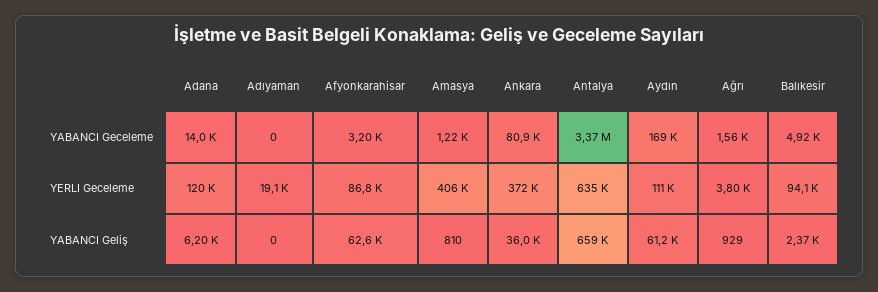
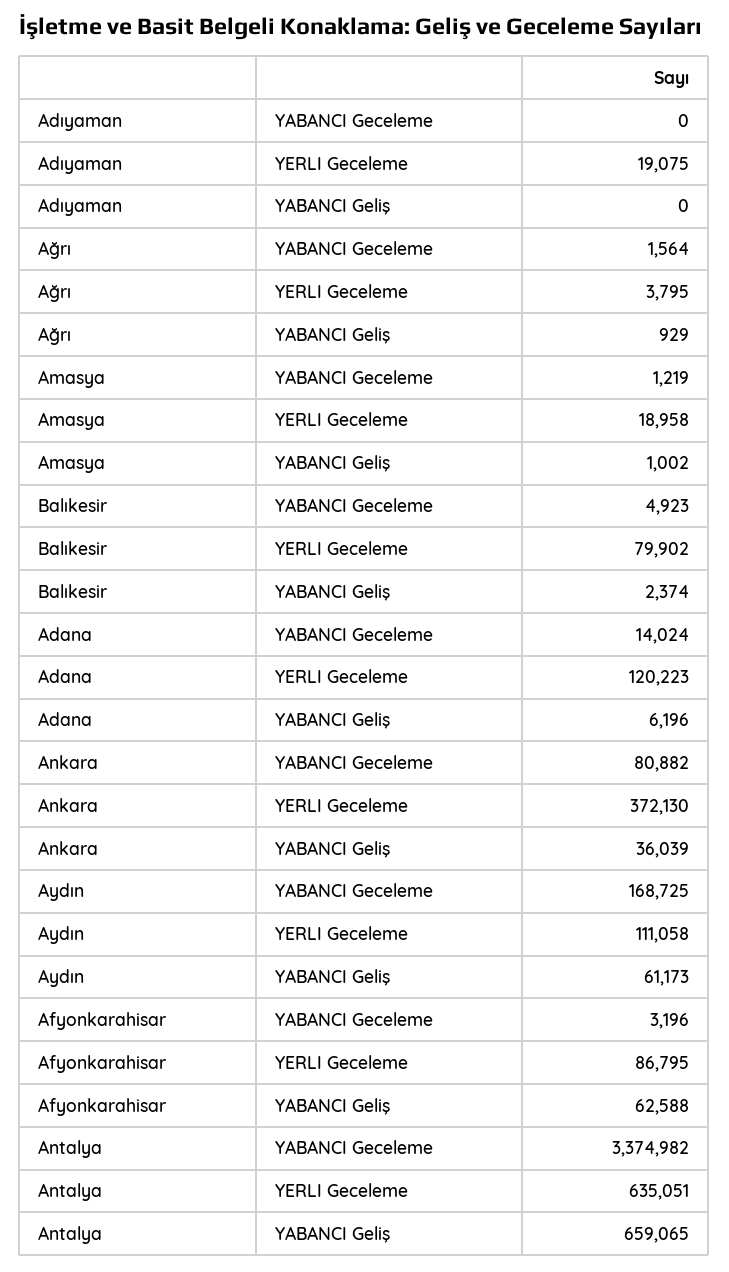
  {
    "Adana": {
      "YABANCI Geceleme": 14024,
      "YERLI Geceleme": 120223,
      "YABANCI Geliş": 6196
    },
    "Adıyaman": {
      "YABANCI Geceleme": 0,
      "YERLI Geceleme": 19075,
      "YABANCI Geliş": 0
    },
    "Afyonkarahisar": {
      "YABANCI Geceleme": 3196,
      "YERLI Geceleme": 86795,
      "YABANCI Geliş": 62588
    },
    "Amasya": {
      "YABANCI Geceleme": 1219,
-     "YERLI Geceleme": 406000,
+     "YERLI Geceleme": 18958,
-     "YABANCI Geliş": 810
+     "YABANCI Geliş": 1002
    },
    "Ankara": {
      "YABANCI Geceleme": 80882,
      "YERLI Geceleme": 372130,
      "YABANCI Geliş": 36039
    },
    "Antalya": {
      "YABANCI Geceleme": 3374982,
      "YERLI Geceleme": 635051,
      "YABANCI Geliş": 659065
    },
    "Aydın": {
      "YABANCI Geceleme": 168725,
      "YERLI Geceleme": 111058,
      "YABANCI Geliş": 61173
    },
    "Ağrı": {
      "YABANCI Geceleme": 1564,
      "YERLI Geceleme": 3795,
      "YABANCI Geliş": 929
    },
    "Balıkesir": {
      "YABANCI Geceleme": 4923,
-     "YERLI Geceleme": 94100,
+     "YERLI Geceleme": 79902,
      "YABANCI Geliş": 2374
    }
  }

